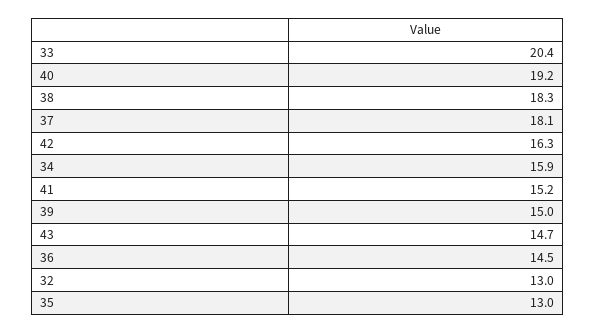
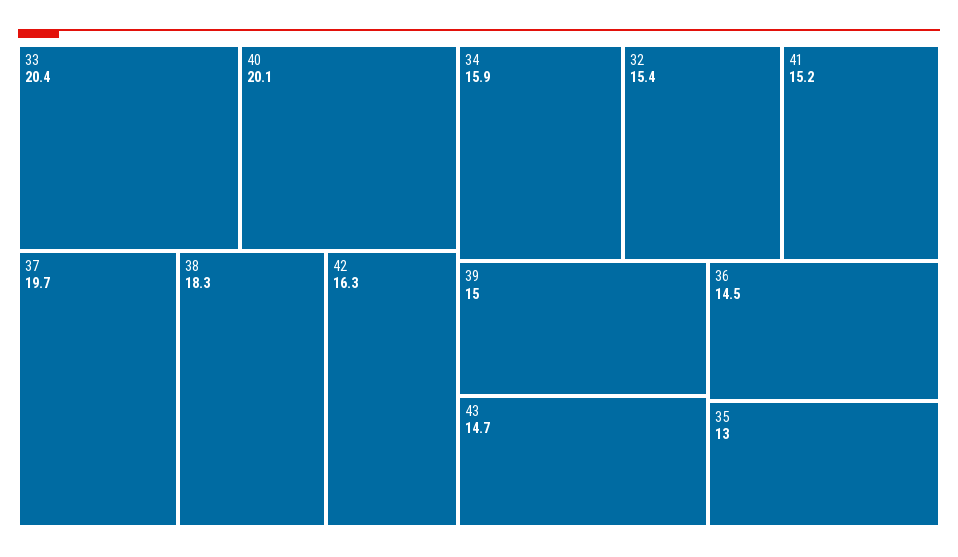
  {
    "33": 20.4,
-   "40": 19.2,
+   "40": 20.1,
    "38": 18.3,
-   "37": 18.1,
+   "37": 19.7,
    "42": 16.3,
    "34": 15.9,
    "41": 15.2,
    "39": 15,
    "43": 14.7,
    "36": 14.5,
-   "32": 13,
+   "32": 15.4,
    "35": 13
  }

